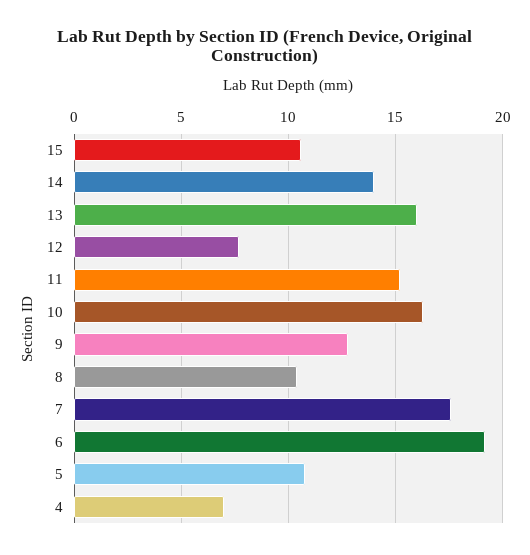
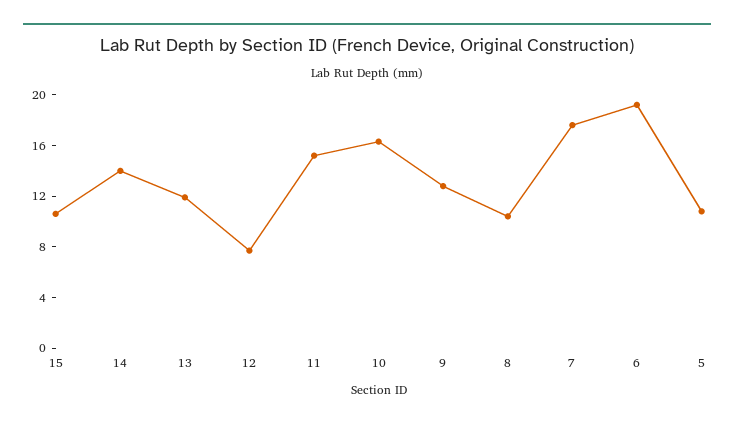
  {
    "15": 10.5,
    "14": 14,
-   "13": 16,
+   "13": 12,
    "12": 7.5,
    "11": 15,
    "10": 16.5,
    "9": 13,
    "8": 10.5,
    "7": 17.5,
    "6": 19,
-   "5": 11,
+   "5": 11
-   "4": 7
  }

